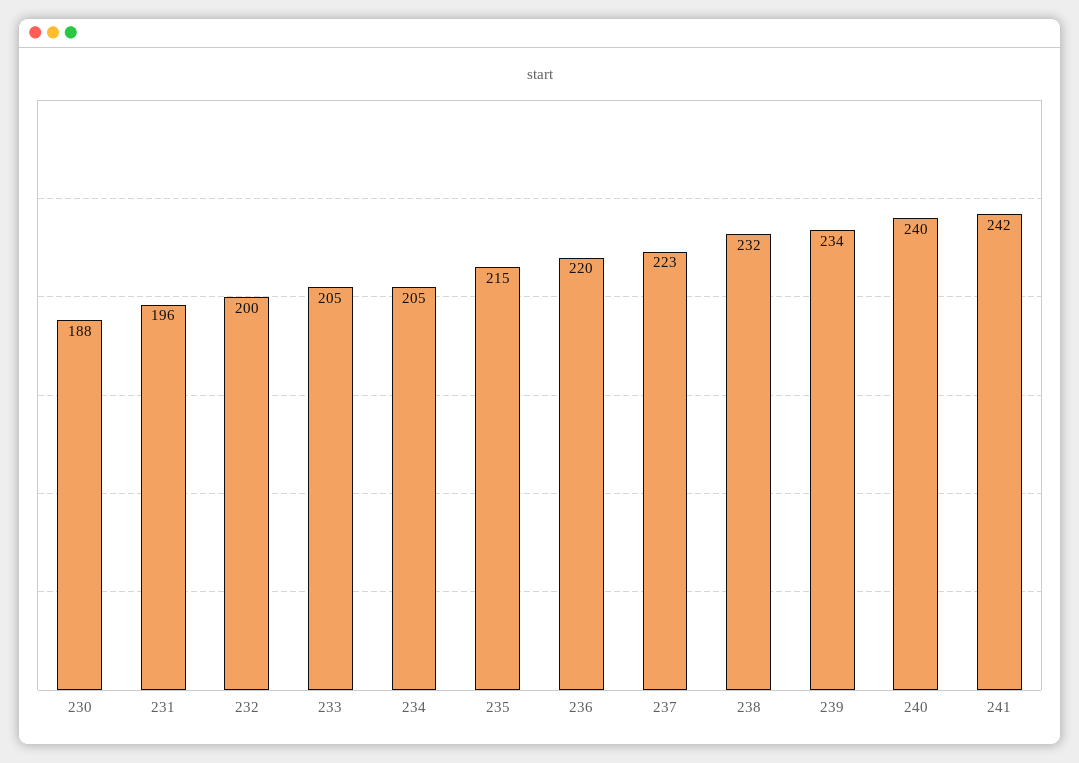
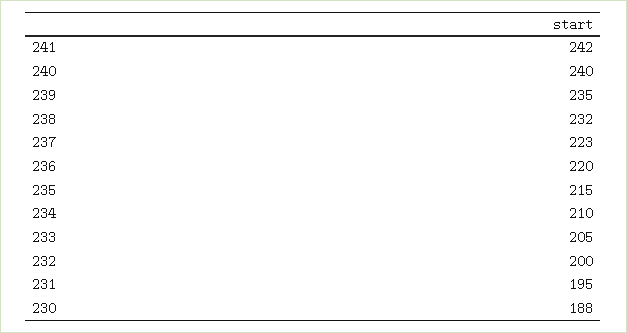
  {
    "230": 188,
-   "231": 196,
+   "231": 195,
    "232": 200,
    "233": 205,
-   "234": 205,
+   "234": 210,
    "235": 215,
    "236": 220,
    "237": 223,
    "238": 232,
-   "239": 234,
+   "239": 235,
    "240": 240,
    "241": 242
  }

